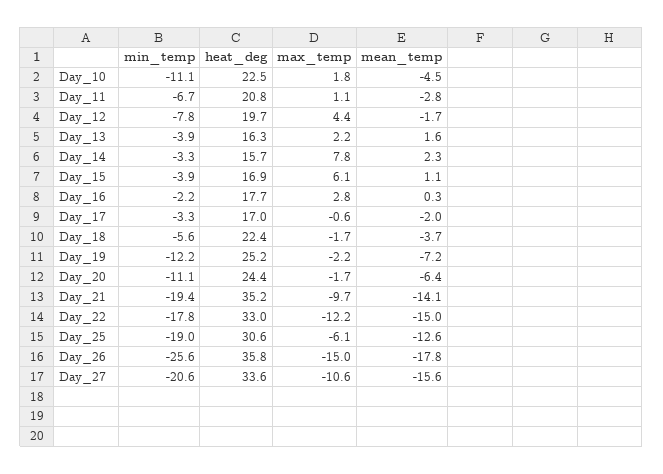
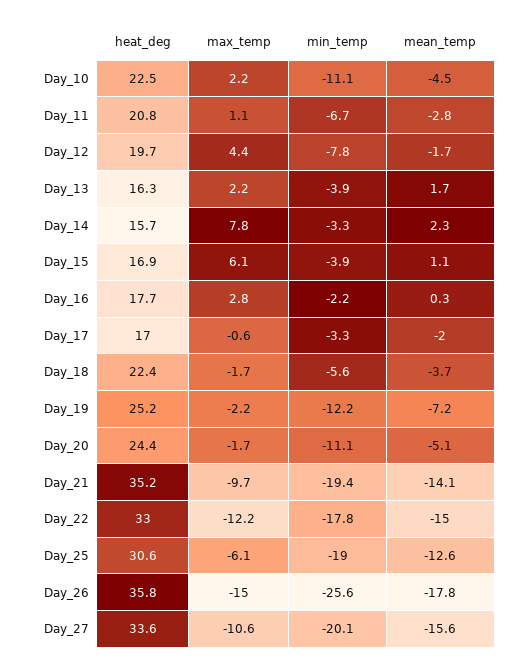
  {
    "min_temp": {
      "Day_10": -11.1,
      "Day_11": -6.7,
      "Day_12": -7.8,
      "Day_13": -3.9,
      "Day_14": -3.3,
      "Day_15": -3.9,
      "Day_16": -2.2,
      "Day_17": -3.3,
      "Day_18": -5.6,
      "Day_19": -12.2,
      "Day_20": -11.1,
      "Day_21": -19.4,
      "Day_22": -17.8,
      "Day_25": -19,
      "Day_26": -25.6,
-     "Day_27": -20.6
+     "Day_27": -20.1
    },
    "heat_deg": {
      "Day_10": 22.5,
      "Day_11": 20.8,
      "Day_12": 19.7,
      "Day_13": 16.3,
      "Day_14": 15.7,
      "Day_15": 16.9,
      "Day_16": 17.7,
      "Day_17": 17,
      "Day_18": 22.4,
      "Day_19": 25.2,
      "Day_20": 24.4,
      "Day_21": 35.2,
      "Day_22": 33,
      "Day_25": 30.6,
      "Day_26": 35.8,
      "Day_27": 33.6
    },
    "max_temp": {
-     "Day_10": 1.8,
+     "Day_10": 2.2,
      "Day_11": 1.1,
      "Day_12": 4.4,
      "Day_13": 2.2,
      "Day_14": 7.8,
      "Day_15": 6.1,
      "Day_16": 2.8,
      "Day_17": -0.6,
      "Day_18": -1.7,
      "Day_19": -2.2,
      "Day_20": -1.7,
      "Day_21": -9.7,
      "Day_22": -12.2,
      "Day_25": -6.1,
      "Day_26": -15,
      "Day_27": -10.6
    },
    "mean_temp": {
      "Day_10": -4.5,
      "Day_11": -2.8,
      "Day_12": -1.7,
-     "Day_13": 1.6,
+     "Day_13": 1.7,
      "Day_14": 2.3,
      "Day_15": 1.1,
      "Day_16": 0.3,
      "Day_17": -2,
      "Day_18": -3.7,
      "Day_19": -7.2,
-     "Day_20": -6.4,
+     "Day_20": -5.1,
      "Day_21": -14.1,
      "Day_22": -15,
      "Day_25": -12.6,
      "Day_26": -17.8,
      "Day_27": -15.6
    }
  }

